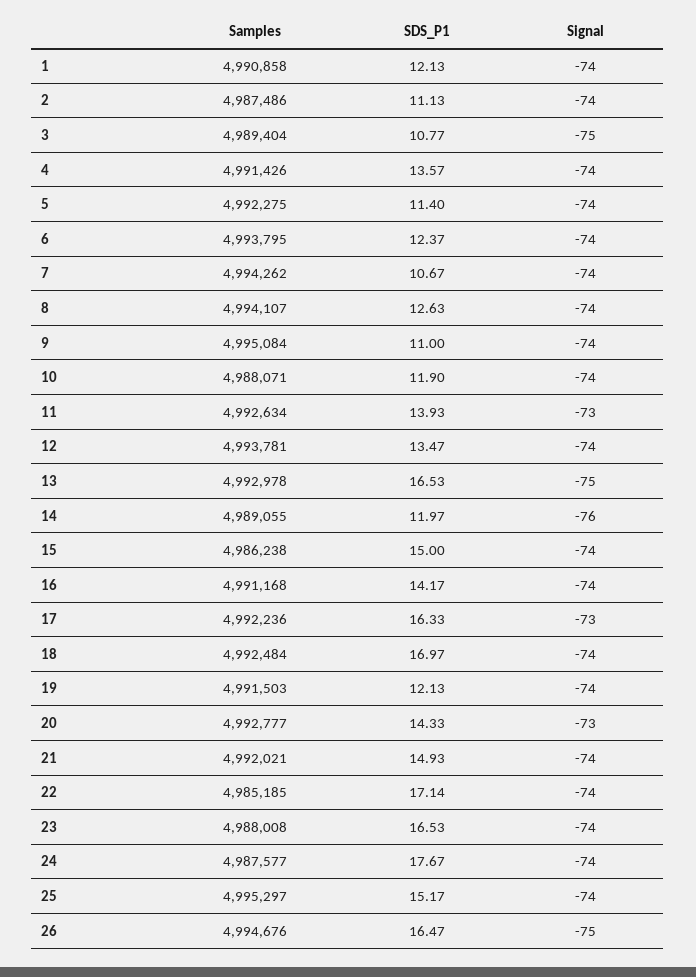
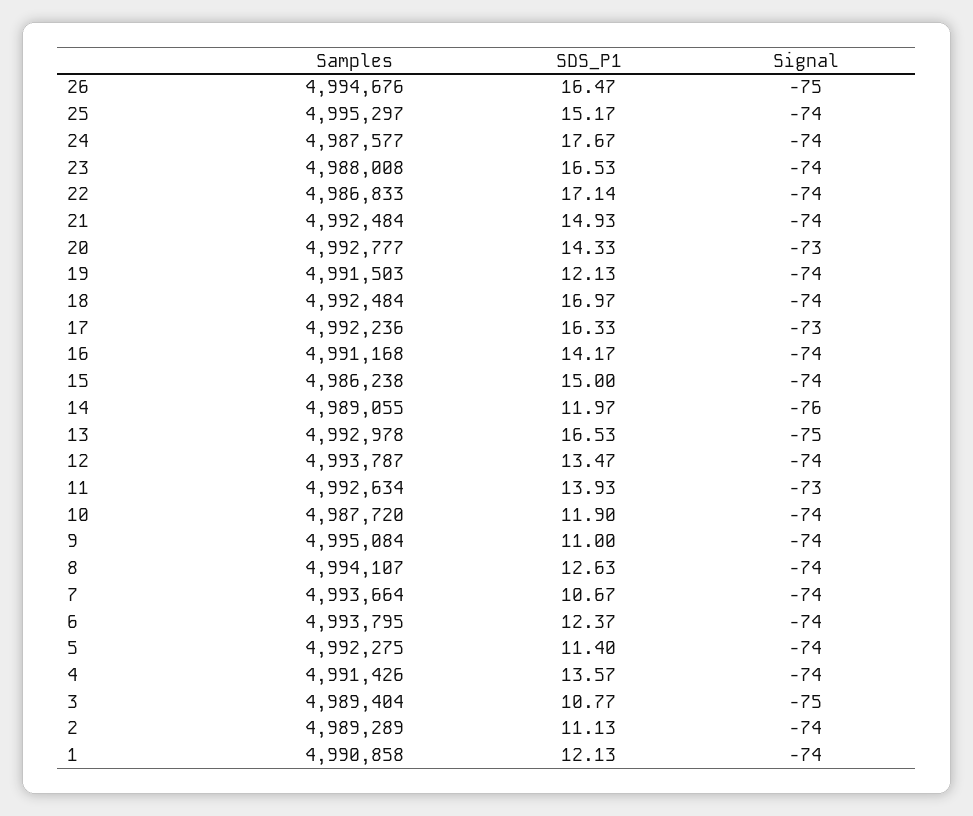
  {
    "Samples": {
      "1": 4990858,
-     "2": 4987486,
+     "2": 4989289,
      "3": 4989404,
      "4": 4991426,
      "5": 4992275,
      "6": 4993795,
-     "7": 4994262,
+     "7": 4993664,
      "8": 4994107,
      "9": 4995084,
-     "10": 4988071,
+     "10": 4987720,
      "11": 4992634,
-     "12": 4993781,
+     "12": 4993787,
      "13": 4992978,
      "14": 4989055,
      "15": 4986238,
      "16": 4991168,
      "17": 4992236,
      "18": 4992484,
      "19": 4991503,
      "20": 4992777,
-     "21": 4992021,
+     "21": 4992484,
-     "22": 4985185,
+     "22": 4986833,
      "23": 4988008,
      "24": 4987577,
      "25": 4995297,
      "26": 4994676
    },
    "SDS_P1": {
      "1": 12.13,
      "2": 11.13,
      "3": 10.77,
      "4": 13.57,
      "5": 11.4,
      "6": 12.37,
      "7": 10.67,
      "8": 12.63,
      "9": 11,
      "10": 11.9,
      "11": 13.93,
      "12": 13.47,
      "13": 16.53,
      "14": 11.97,
      "15": 15,
      "16": 14.17,
      "17": 16.33,
      "18": 16.97,
      "19": 12.13,
      "20": 14.33,
      "21": 14.93,
      "22": 17.14,
      "23": 16.53,
      "24": 17.67,
      "25": 15.17,
      "26": 16.47
    },
    "Signal": {
      "1": -74,
      "2": -74,
      "3": -75,
      "4": -74,
      "5": -74,
      "6": -74,
      "7": -74,
      "8": -74,
      "9": -74,
      "10": -74,
      "11": -73,
      "12": -74,
      "13": -75,
      "14": -76,
      "15": -74,
      "16": -74,
      "17": -73,
      "18": -74,
      "19": -74,
      "20": -73,
      "21": -74,
      "22": -74,
      "23": -74,
      "24": -74,
      "25": -74,
      "26": -75
    }
  }

